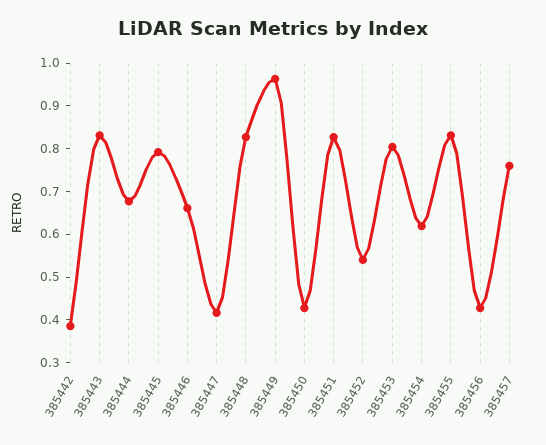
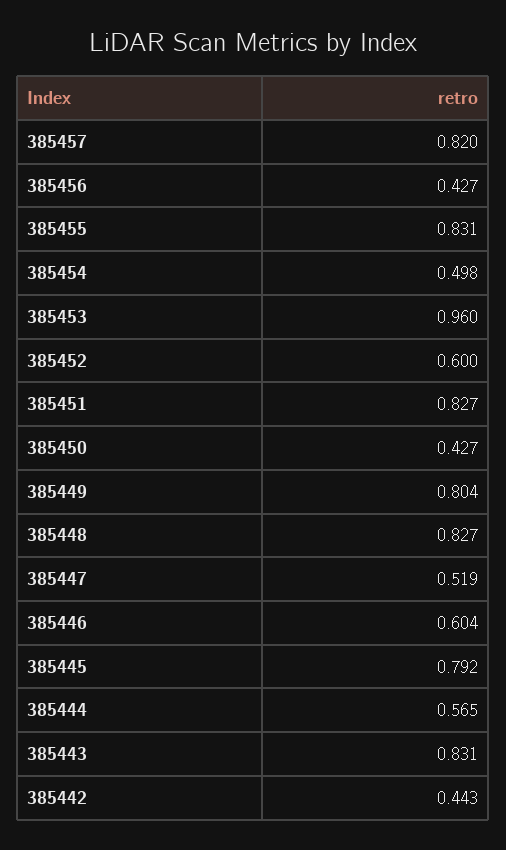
  {
-   "385442": 0.38,
+   "385442": 0.443,
    "385443": 0.831,
-   "385444": 0.68,
+   "385444": 0.565,
    "385445": 0.792,
-   "385446": 0.66,
+   "385446": 0.604,
-   "385447": 0.42,
+   "385447": 0.519,
    "385448": 0.827,
-   "385449": 0.96,
+   "385449": 0.804,
    "385450": 0.427,
    "385451": 0.827,
-   "385452": 0.54,
+   "385452": 0.6,
-   "385453": 0.8,
+   "385453": 0.96,
-   "385454": 0.62,
+   "385454": 0.498,
    "385455": 0.831,
    "385456": 0.427,
-   "385457": 0.76
+   "385457": 0.82
  }

